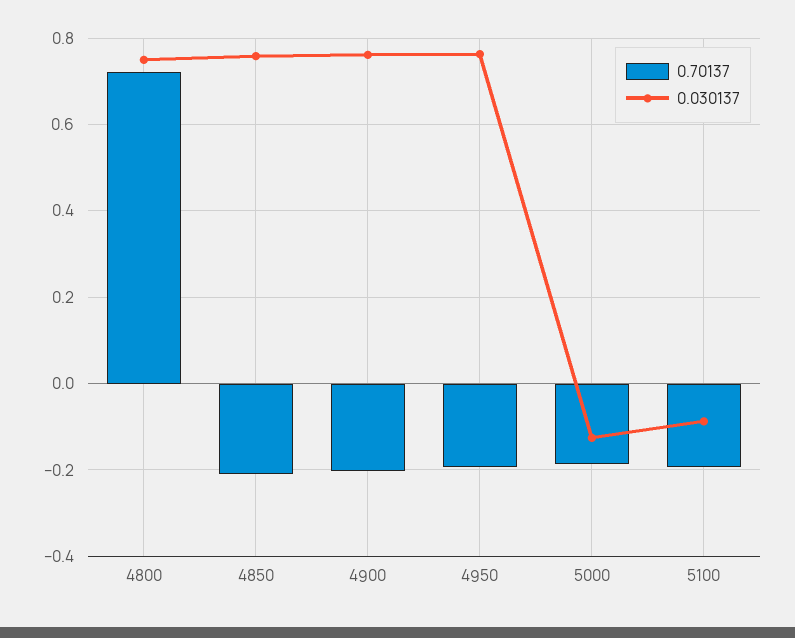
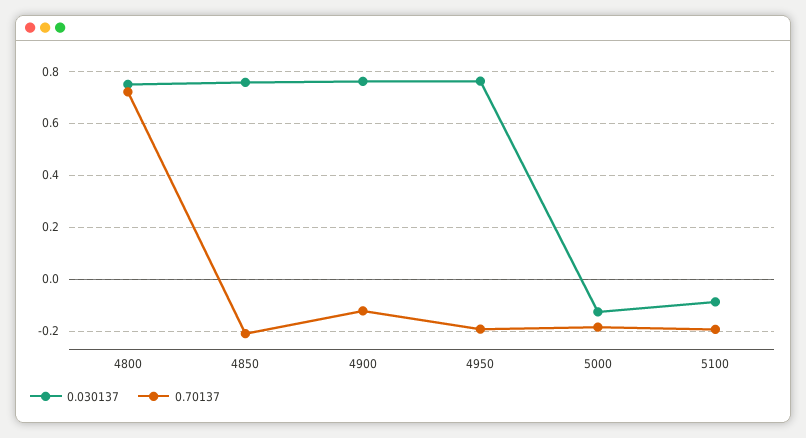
  {
    "0.70137": {
      "4800": 0.72,
      "4850": -0.22,
-     "4900": -0.2,
+     "4900": -0.125,
      "4950": -0.2,
      "5000": -0.18,
      "5100": -0.2
    },
    "0.030137": {
      "4800": 0.74,
      "4850": 0.76,
      "4900": 0.76,
      "4950": 0.76,
      "5000": -0.12,
      "5100": -0.08
    }
  }

